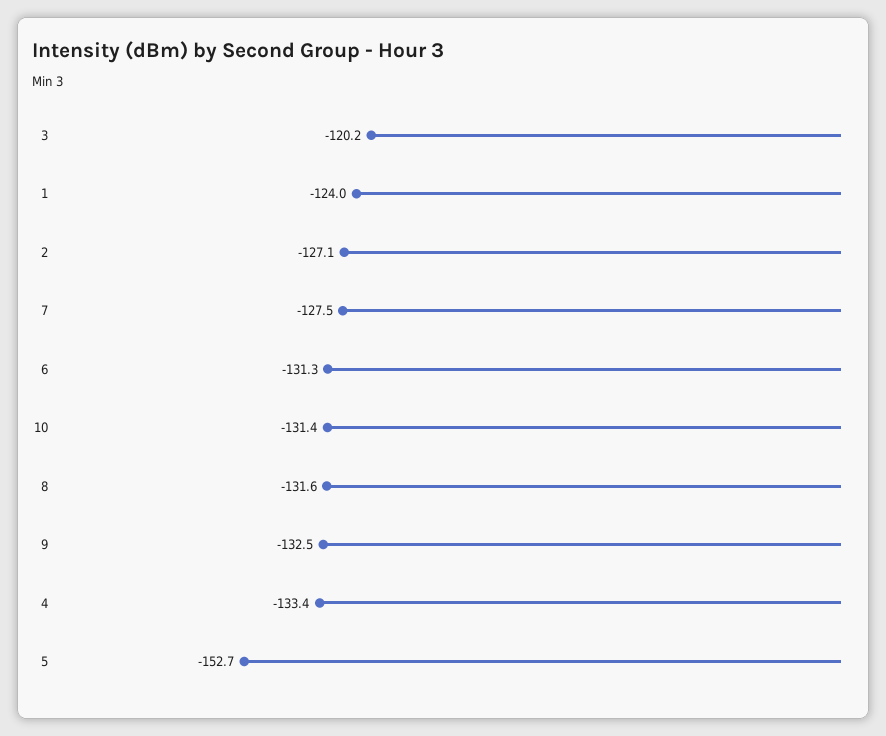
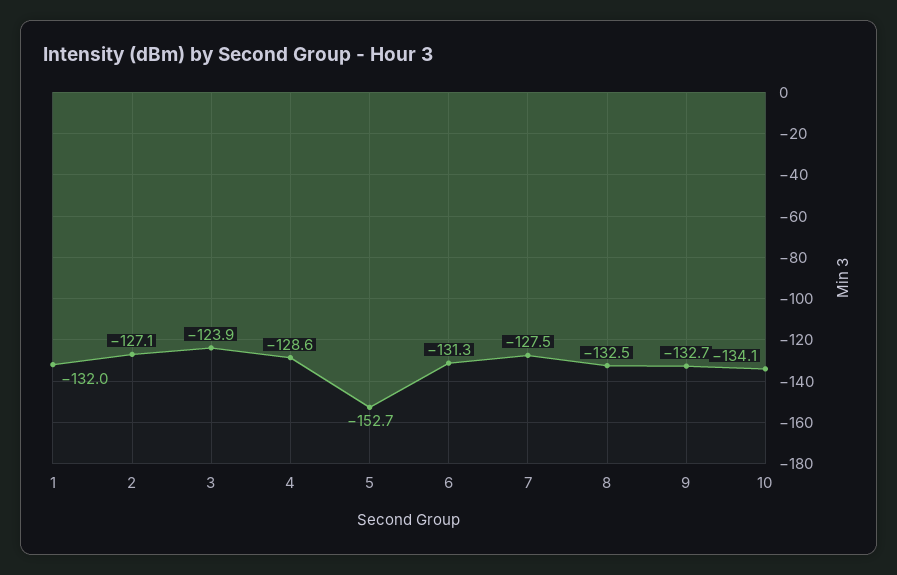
  {
-   "3": -120.2,
+   "3": -123.9,
-   "1": -124,
+   "1": -132,
    "2": -127.1,
    "7": -127.5,
    "6": -131.3,
-   "10": -131.4,
+   "10": -134.1,
-   "8": -131.6,
+   "8": -132.5,
-   "9": -132.5,
+   "9": -132.7,
-   "4": -133.4,
+   "4": -128.6,
    "5": -152.7
  }

